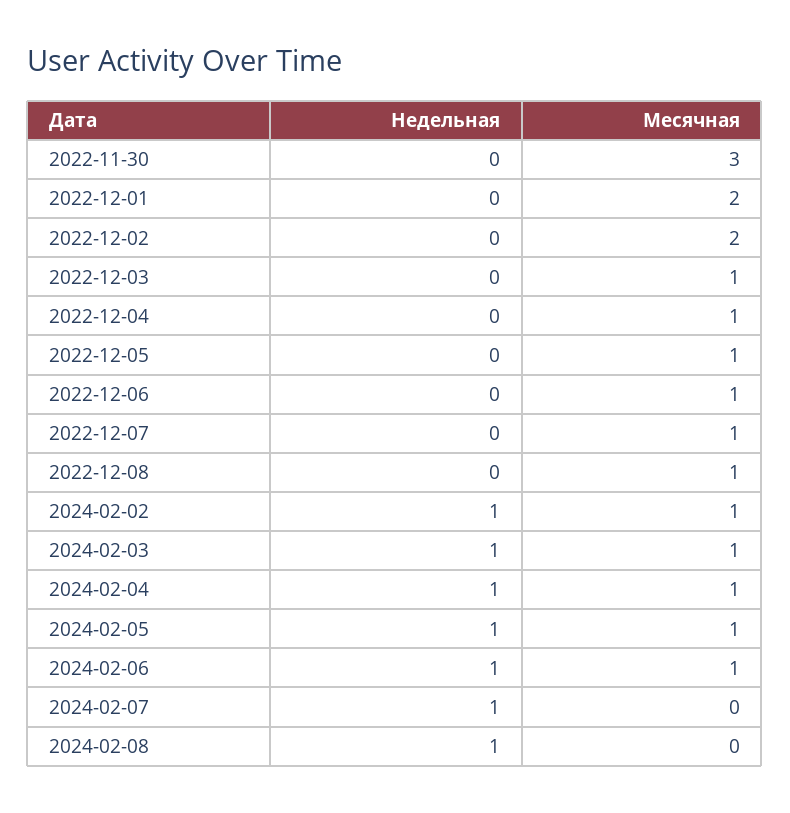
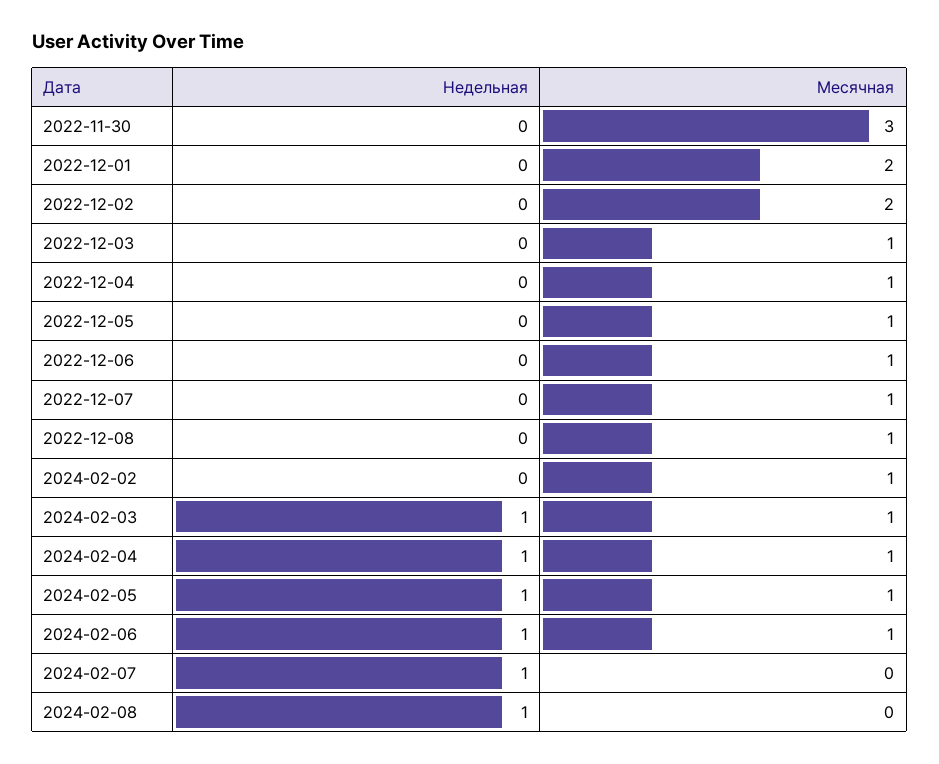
  {
    "Недельная": {
      "2022-11-30": 0,
      "2022-12-01": 0,
      "2022-12-02": 0,
      "2022-12-03": 0,
      "2022-12-04": 0,
      "2022-12-05": 0,
      "2022-12-06": 0,
      "2022-12-07": 0,
      "2022-12-08": 0,
-     "2024-02-02": 1,
+     "2024-02-02": 0,
      "2024-02-03": 1,
      "2024-02-04": 1,
      "2024-02-05": 1,
      "2024-02-06": 1,
      "2024-02-07": 1,
      "2024-02-08": 1
    },
    "Месячная": {
      "2022-11-30": 3,
      "2022-12-01": 2,
      "2022-12-02": 2,
      "2022-12-03": 1,
      "2022-12-04": 1,
      "2022-12-05": 1,
      "2022-12-06": 1,
      "2022-12-07": 1,
      "2022-12-08": 1,
      "2024-02-02": 1,
      "2024-02-03": 1,
      "2024-02-04": 1,
      "2024-02-05": 1,
      "2024-02-06": 1,
      "2024-02-07": 0,
      "2024-02-08": 0
    }
  }

